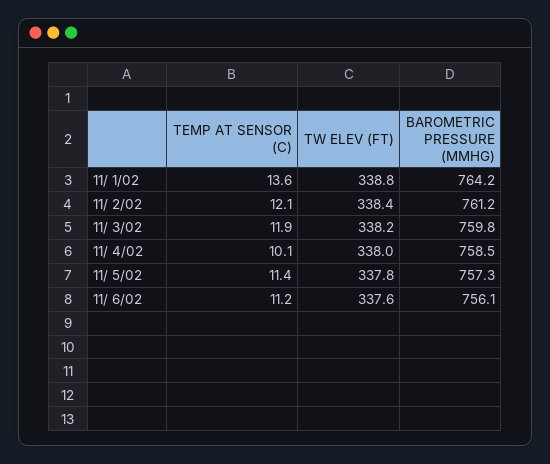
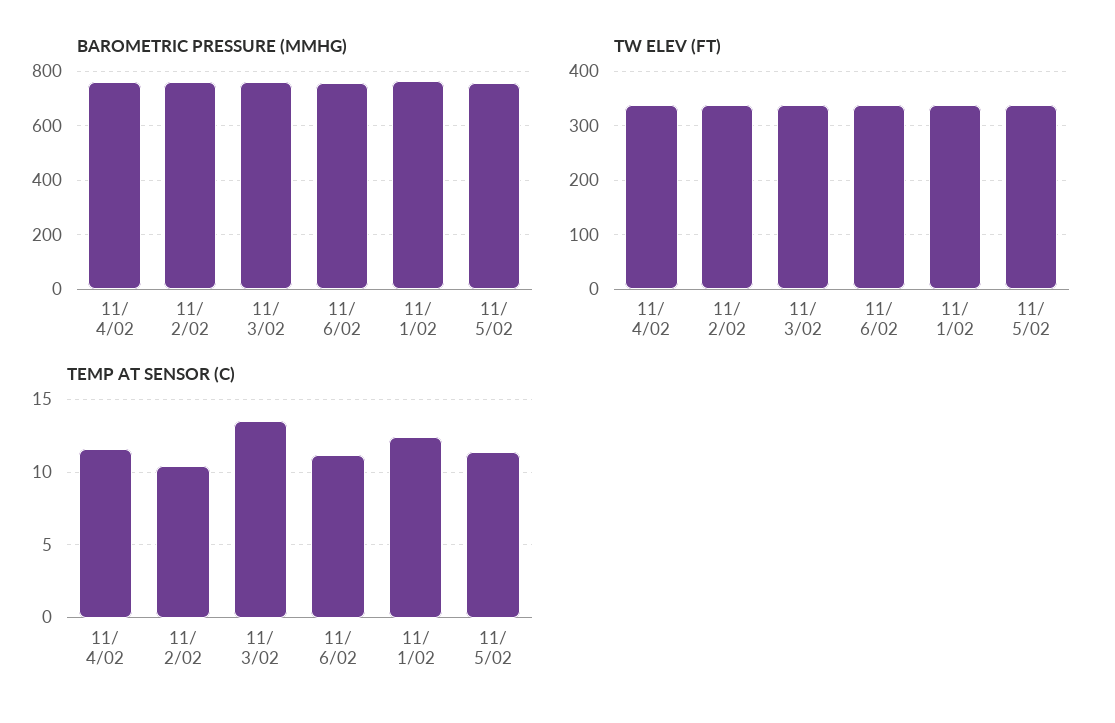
  {
    "TEMP AT SENSOR (C)": {
-     "11/ 1/02": 13.6,
+     "11/ 1/02": 12.5,
-     "11/ 2/02": 12.1,
+     "11/ 2/02": 10.5,
-     "11/ 3/02": 11.9,
+     "11/ 3/02": 13.5,
-     "11/ 4/02": 10.1,
+     "11/ 4/02": 11.5,
      "11/ 5/02": 11.4,
      "11/ 6/02": 11.2
    },
    "TW ELEV (FT)": {
      "11/ 1/02": 338.8,
      "11/ 2/02": 338.4,
      "11/ 3/02": 338.2,
      "11/ 4/02": 338,
      "11/ 5/02": 337.8,
      "11/ 6/02": 337.6
    },
    "BAROMETRIC PRESSURE (MMHG)": {
      "11/ 1/02": 764.2,
      "11/ 2/02": 761.2,
      "11/ 3/02": 759.8,
      "11/ 4/02": 758.5,
      "11/ 5/02": 757.3,
      "11/ 6/02": 756.1
    }
  }

